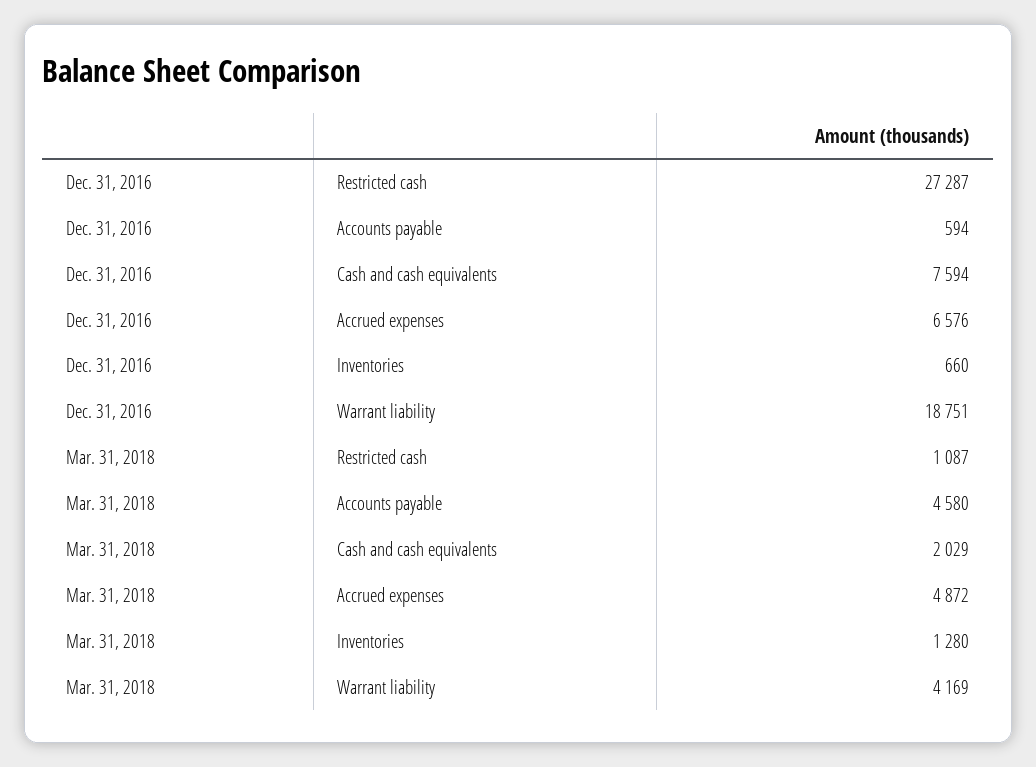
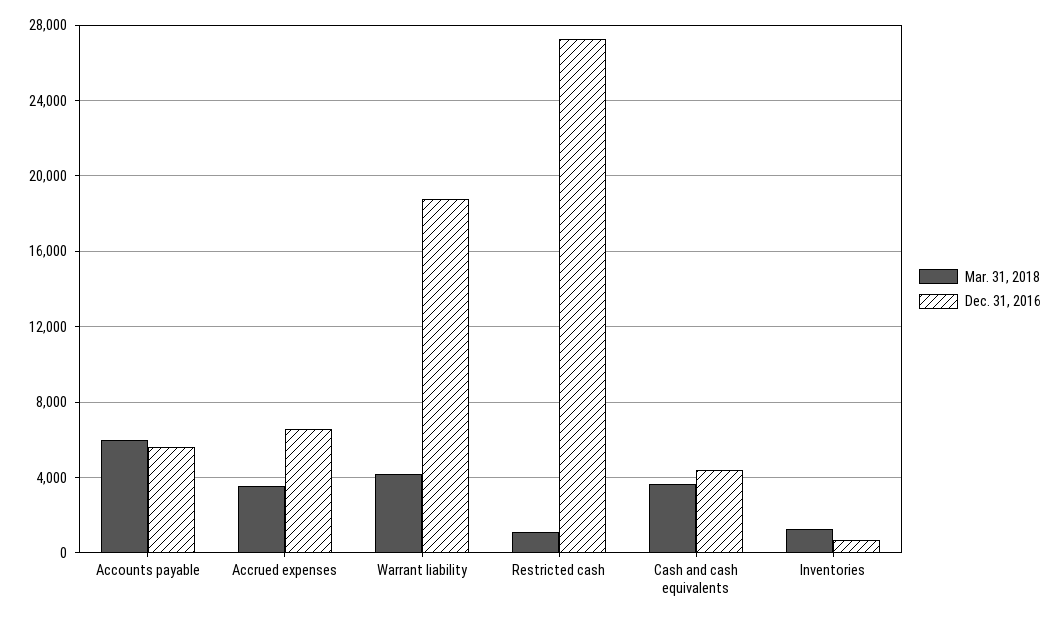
  {
    "Dec. 31, 2016": {
      "Restricted cash": 27287,
-     "Accounts payable": 594,
+     "Accounts payable": 5500,
-     "Cash and cash equivalents": 7594,
+     "Cash and cash equivalents": 4500,
      "Accrued expenses": 6576,
      "Inventories": 660,
      "Warrant liability": 18751
    },
    "Mar. 31, 2018": {
      "Restricted cash": 1087,
-     "Accounts payable": 4580,
+     "Accounts payable": 6000,
-     "Cash and cash equivalents": 2029,
+     "Cash and cash equivalents": 3500,
-     "Accrued expenses": 4872,
+     "Accrued expenses": 3500,
      "Inventories": 1280,
      "Warrant liability": 4169
    }
  }

